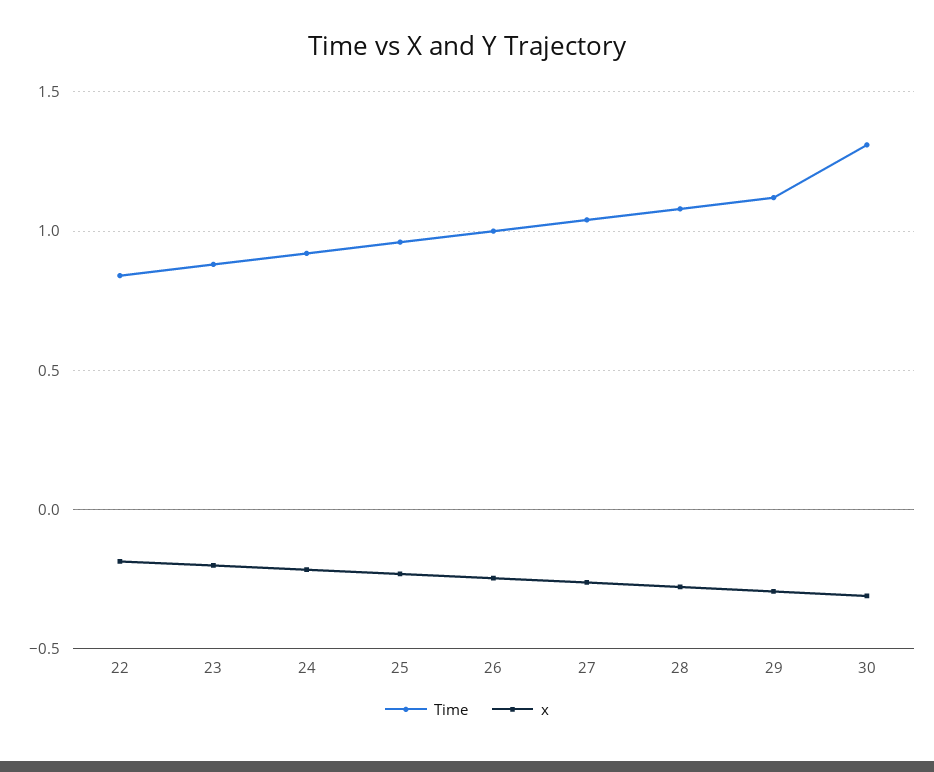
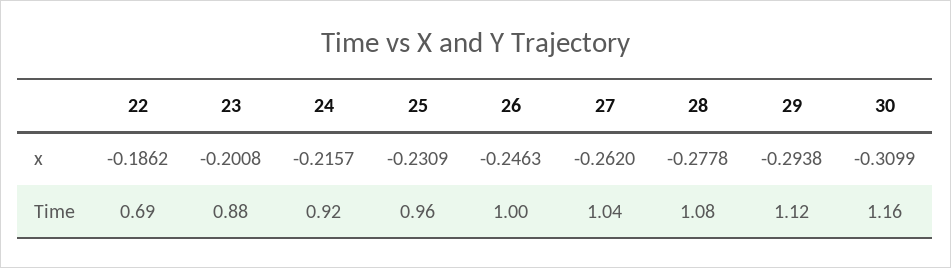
  {
    "Time": {
-     "22": 0.85,
+     "22": 0.69,
      "23": 0.88,
      "24": 0.92,
      "25": 0.96,
      "26": 1,
      "27": 1.04,
      "28": 1.08,
      "29": 1.12,
-     "30": 1.3
+     "30": 1.16
    },
    "x": {
      "22": -0.1862,
      "23": -0.2008,
      "24": -0.2157,
      "25": -0.2309,
      "26": -0.2463,
      "27": -0.262,
      "28": -0.2778,
      "29": -0.2938,
      "30": -0.3099
    }
  }

